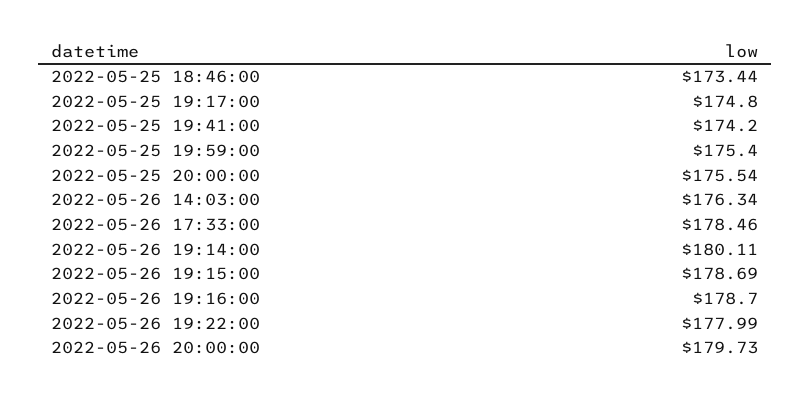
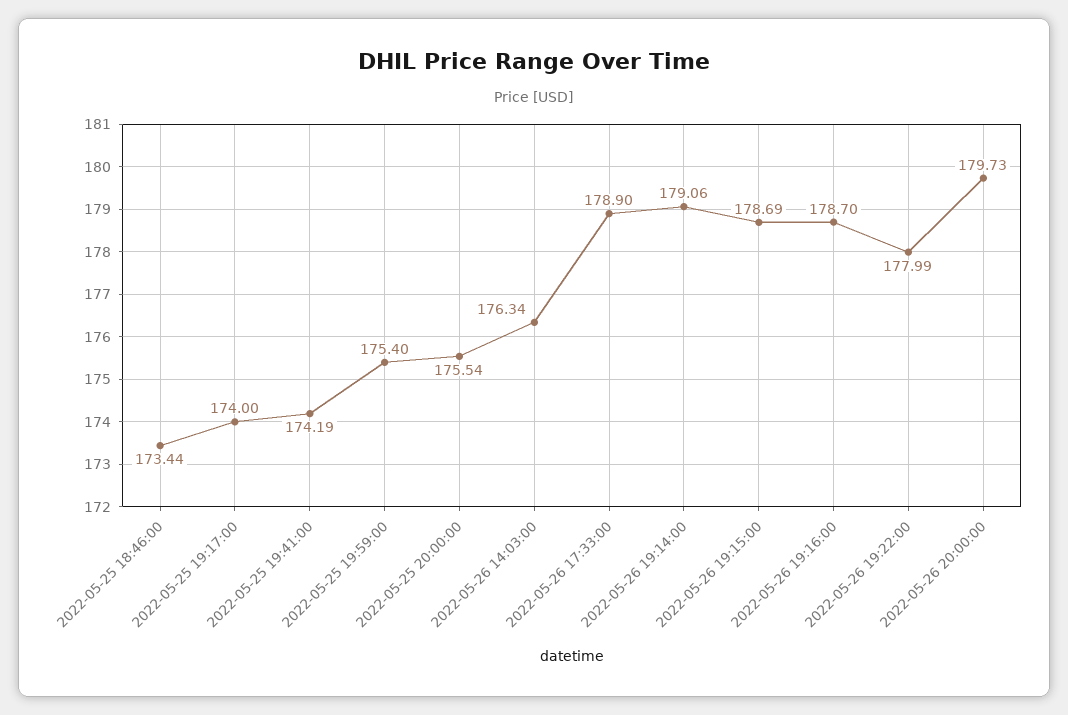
  {
    "2022-05-25 18:46:00": 173.44,
-   "2022-05-25 19:17:00": 174.8,
+   "2022-05-25 19:17:00": 174,
-   "2022-05-25 19:41:00": 174.2,
+   "2022-05-25 19:41:00": 174.19,
    "2022-05-25 19:59:00": 175.4,
    "2022-05-25 20:00:00": 175.54,
    "2022-05-26 14:03:00": 176.34,
-   "2022-05-26 17:33:00": 178.46,
+   "2022-05-26 17:33:00": 178.9,
-   "2022-05-26 19:14:00": 180.11,
+   "2022-05-26 19:14:00": 179.06,
    "2022-05-26 19:15:00": 178.69,
    "2022-05-26 19:16:00": 178.7,
    "2022-05-26 19:22:00": 177.99,
    "2022-05-26 20:00:00": 179.73
  }

